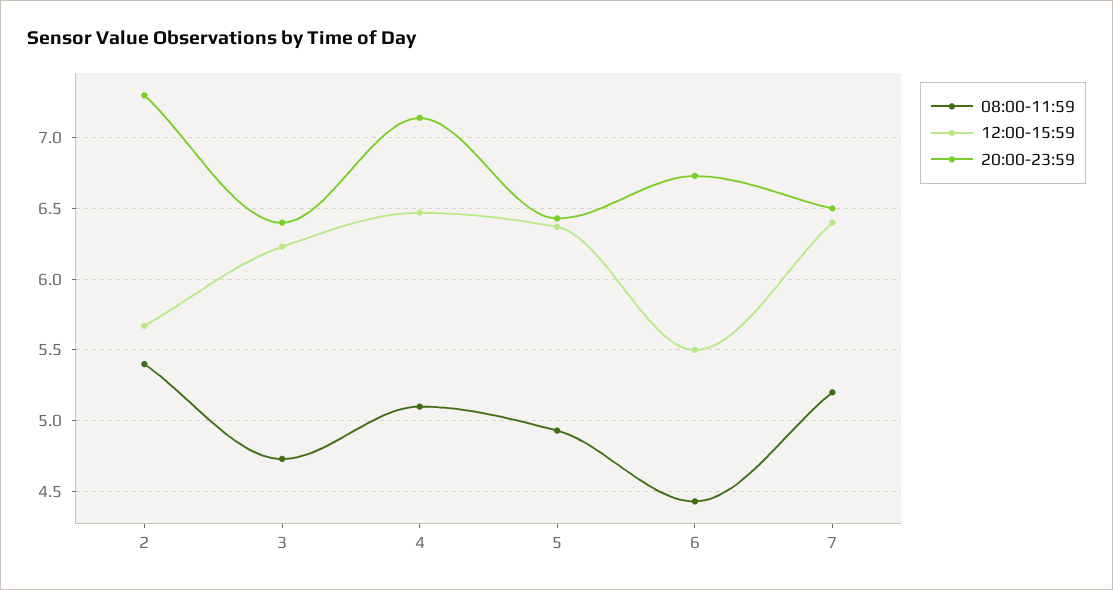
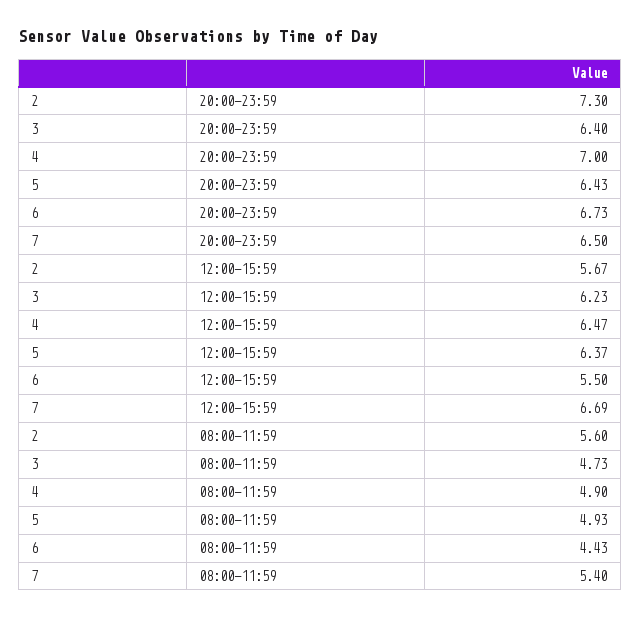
  {
    "08:00-11:59": {
-     "2": 5.4,
+     "2": 5.6,
      "3": 4.73,
-     "4": 5.1,
+     "4": 4.9,
      "5": 4.93,
      "6": 4.43,
-     "7": 5.2
+     "7": 5.4
    },
    "12:00-15:59": {
      "2": 5.67,
      "3": 6.23,
      "4": 6.47,
      "5": 6.37,
      "6": 5.5,
-     "7": 6.4
+     "7": 6.69
    },
    "20:00-23:59": {
      "2": 7.3,
      "3": 6.4,
-     "4": 7.15,
+     "4": 7,
      "5": 6.43,
      "6": 6.73,
      "7": 6.5
    }
  }

